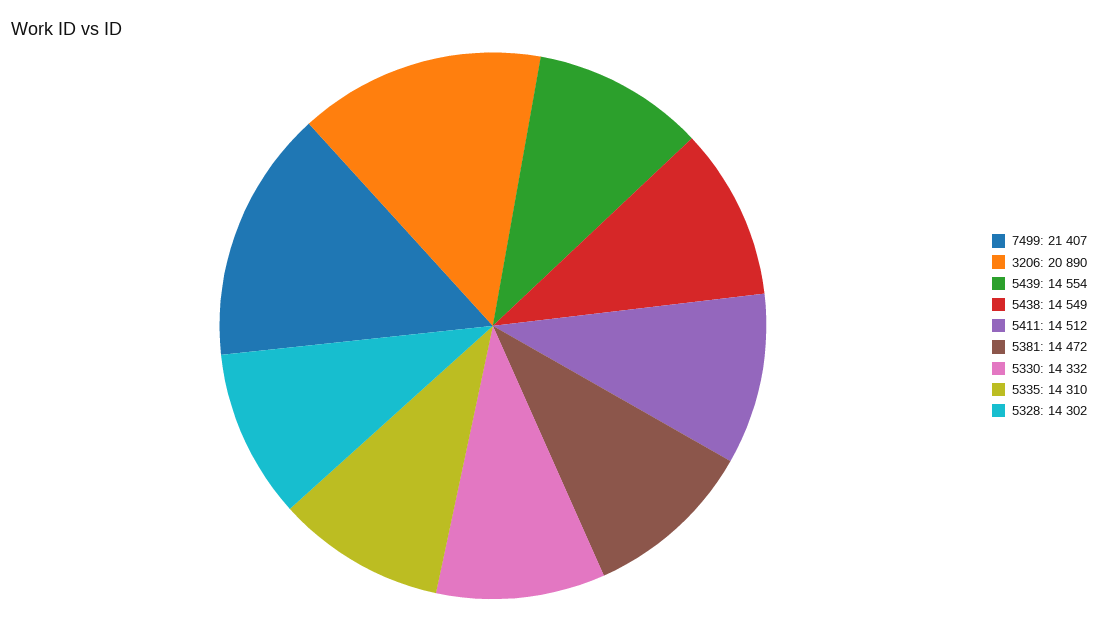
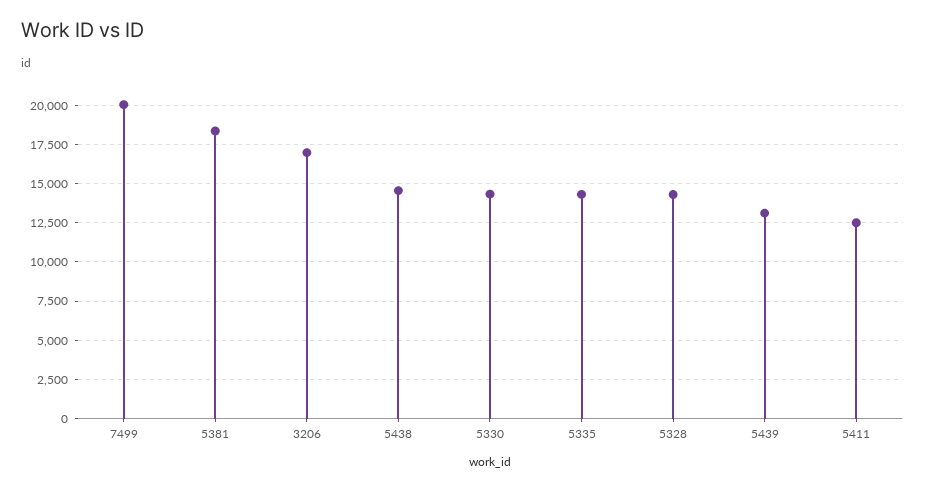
  {
-   "7499": 21407,
+   "7499": 20000,
-   "3206": 20890,
+   "3206": 17000,
-   "5439": 14554,
+   "5439": 13000,
    "5438": 14549,
-   "5411": 14512,
+   "5411": 12500,
-   "5381": 14472,
+   "5381": 18500,
    "5330": 14332,
    "5335": 14310,
    "5328": 14302
  }

